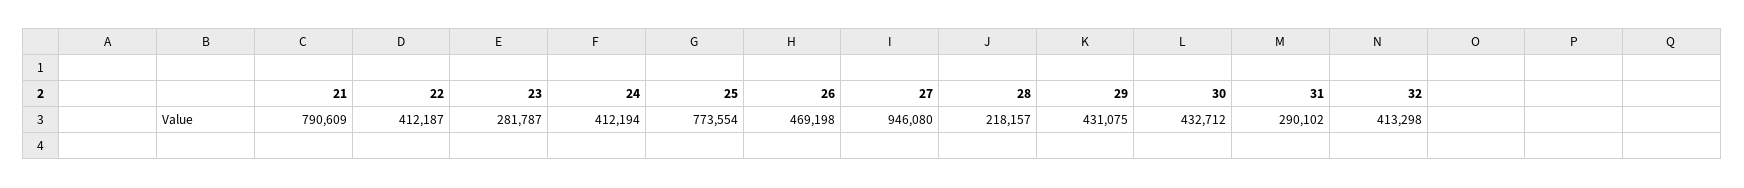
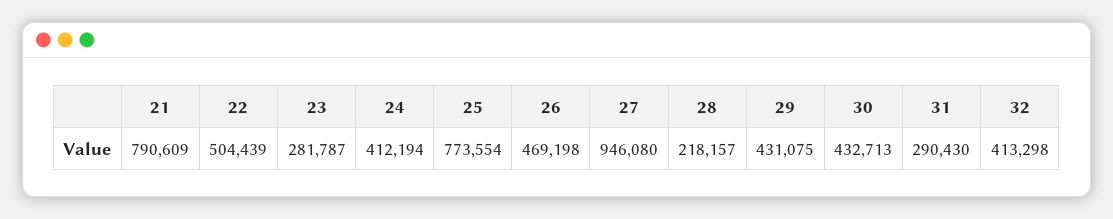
  {
    "21": 790609,
-   "22": 412187,
+   "22": 504439,
    "23": 281787,
    "24": 412194,
    "25": 773554,
    "26": 469198,
    "27": 946080,
    "28": 218157,
    "29": 431075,
-   "30": 432712,
+   "30": 432713,
-   "31": 290102,
+   "31": 290430,
    "32": 413298
  }

